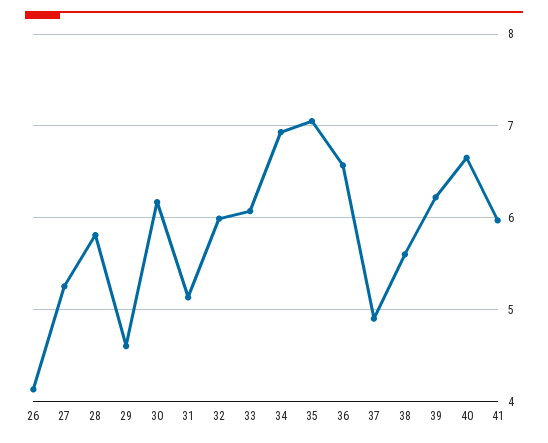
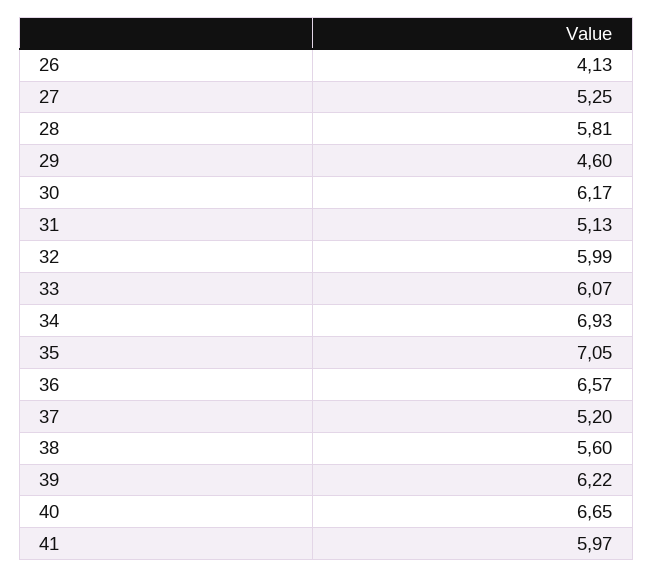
  {
    "26": 4.13,
    "27": 5.25,
    "28": 5.81,
    "29": 4.6,
    "30": 6.17,
    "31": 5.13,
    "32": 5.99,
    "33": 6.07,
    "34": 6.93,
    "35": 7.05,
    "36": 6.57,
-   "37": 4.9,
+   "37": 5.2,
    "38": 5.6,
    "39": 6.22,
    "40": 6.65,
    "41": 5.97
  }

